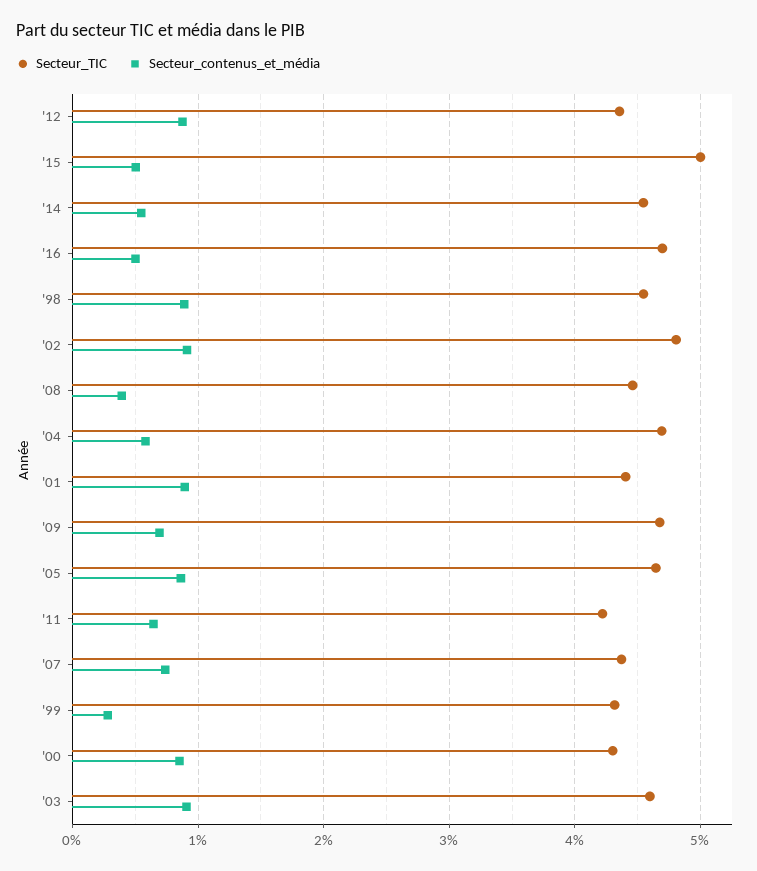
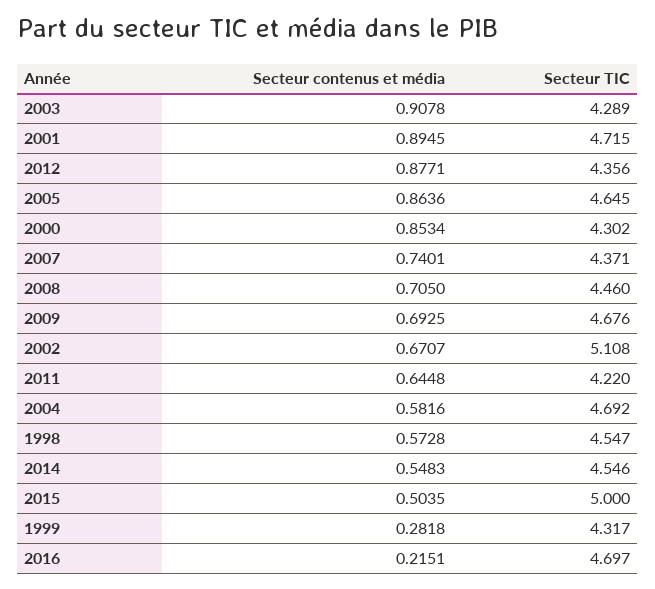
  {
    "Secteur_TIC": {
      "'12": 4.356,
      "'15": 5,
      "'14": 4.546,
      "'16": 4.697,
      "'98": 4.547,
-     "'02": 4.8,
+     "'02": 5.108,
      "'08": 4.46,
      "'04": 4.692,
-     "'01": 4.4,
+     "'01": 4.715,
      "'09": 4.676,
      "'05": 4.645,
      "'11": 4.22,
      "'07": 4.371,
      "'99": 4.317,
      "'00": 4.302,
-     "'03": 4.6
+     "'03": 4.289
    },
    "Secteur_contenus_et_média": {
      "'12": 0.8771,
      "'15": 0.5035,
      "'14": 0.5483,
-     "'16": 0.5,
+     "'16": 0.2151,
-     "'98": 0.9,
+     "'98": 0.5728,
-     "'02": 0.9,
+     "'02": 0.6707,
-     "'08": 0.4,
+     "'08": 0.705,
      "'04": 0.5816,
      "'01": 0.8945,
      "'09": 0.6925,
      "'05": 0.8636,
      "'11": 0.6448,
      "'07": 0.7401,
      "'99": 0.2818,
      "'00": 0.8534,
      "'03": 0.9078
    }
  }

